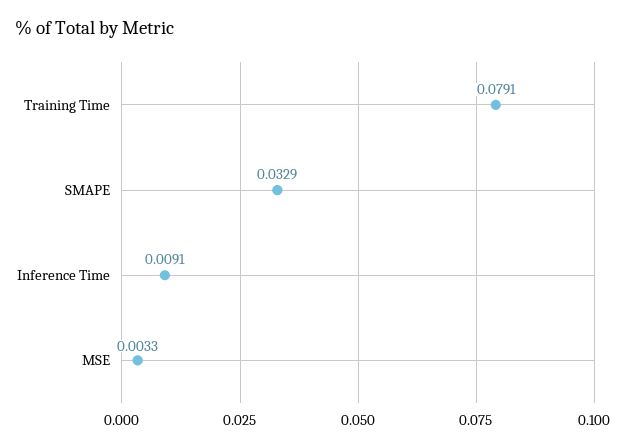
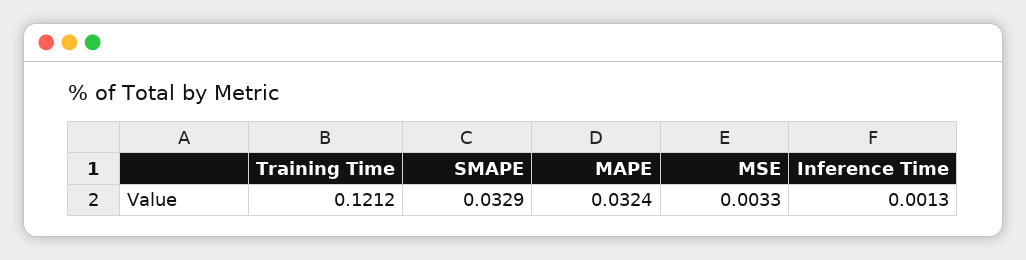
  {
-   "Training Time": 0.0791,
+   "Training Time": 0.1212,
    "SMAPE": 0.0329,
-   "Inference Time": 0.0091,
+   "Inference Time": 0.0013,
-   "MSE": 0.0033
+   "MSE": 0.0033,
+   "MAPE": 0.0324
  }

